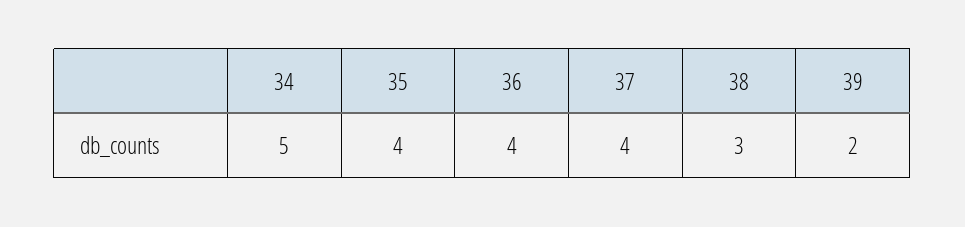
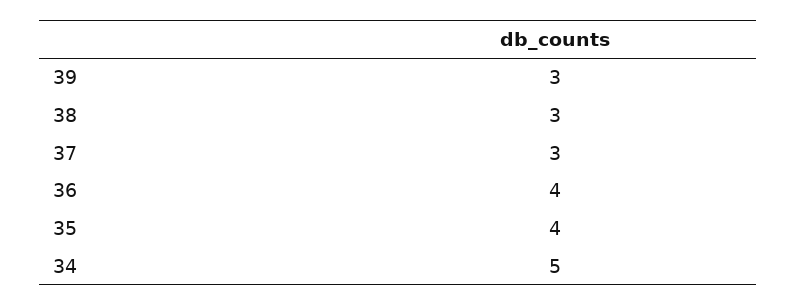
  {
    "34": 5,
    "35": 4,
    "36": 4,
-   "37": 4,
+   "37": 3,
    "38": 3,
-   "39": 2
+   "39": 3
  }

